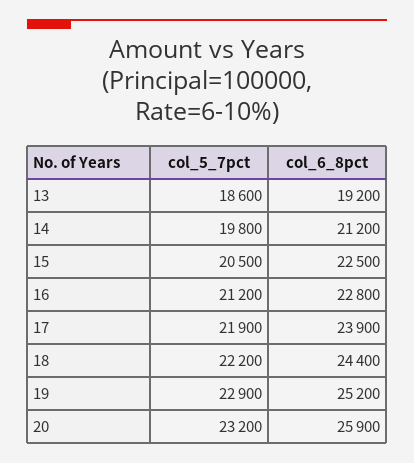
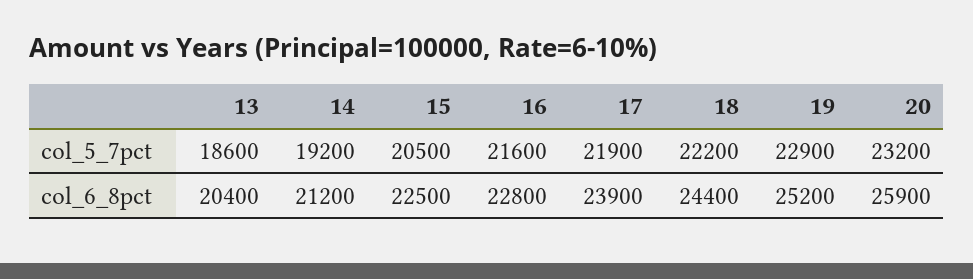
  {
    "col_5_7pct": {
      "13": 18600,
-     "14": 19800,
+     "14": 19200,
      "15": 20500,
-     "16": 21200,
+     "16": 21600,
      "17": 21900,
      "18": 22200,
      "19": 22900,
      "20": 23200
    },
    "col_6_8pct": {
-     "13": 19200,
+     "13": 20400,
      "14": 21200,
      "15": 22500,
      "16": 22800,
      "17": 23900,
      "18": 24400,
      "19": 25200,
      "20": 25900
    }
  }

